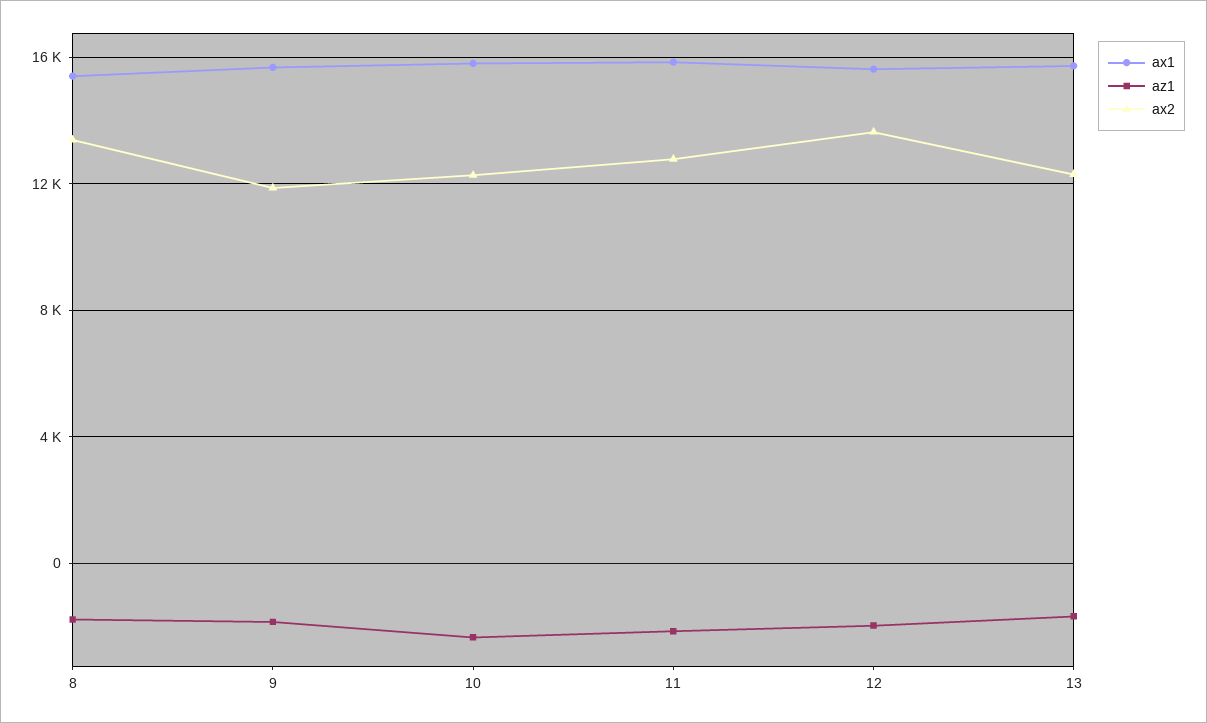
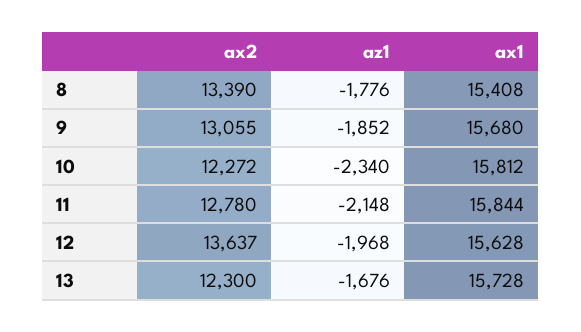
  {
    "ax1": {
      "8": 15408,
      "9": 15680,
      "10": 15812,
      "11": 15844,
      "12": 15628,
      "13": 15728
    },
    "az1": {
      "8": -1776,
      "9": -1852,
      "10": -2340,
      "11": -2148,
      "12": -1968,
      "13": -1676
    },
    "ax2": {
      "8": 13390,
-     "9": 12000,
+     "9": 13055,
      "10": 12272,
      "11": 12780,
      "12": 13637,
      "13": 12300
    }
  }

